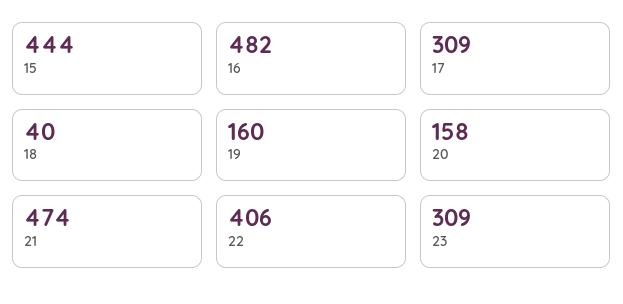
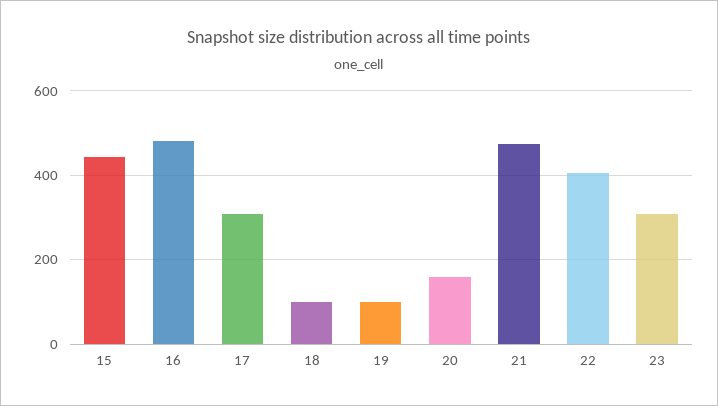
  {
    "15": 444,
    "16": 482,
    "17": 309,
-   "18": 40,
+   "18": 100,
-   "19": 160,
+   "19": 100,
    "20": 158,
    "21": 474,
    "22": 406,
    "23": 309
  }

